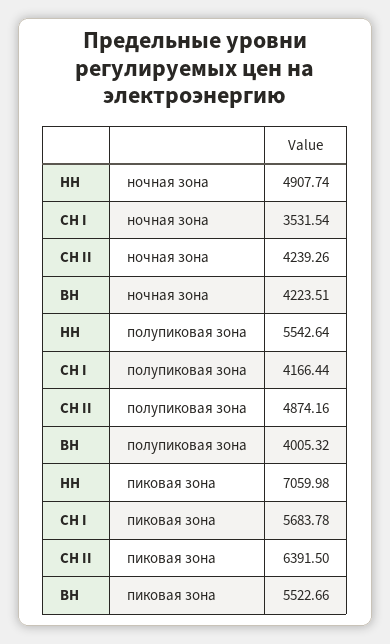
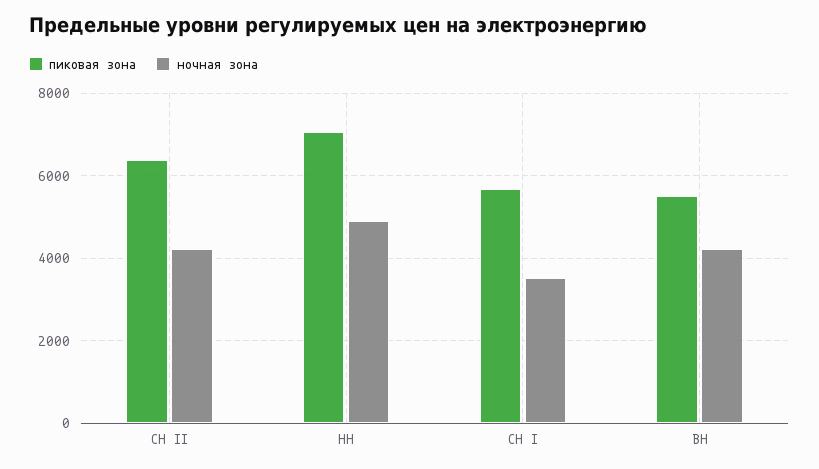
  {
    "ночная зона": {
      "НН": 4907.74,
      "СН I": 3531.54,
      "СН II": 4239.26,
      "ВН": 4223.51
    },
-   "полупиковая зона": {
-     "НН": 5542.64,
-     "СН I": 4166.44,
-     "СН II": 4874.16,
-     "ВН": 4005.32
-   },
    "пиковая зона": {
      "НН": 7059.98,
      "СН I": 5683.78,
      "СН II": 6391.5,
      "ВН": 5522.66
    }
  }

